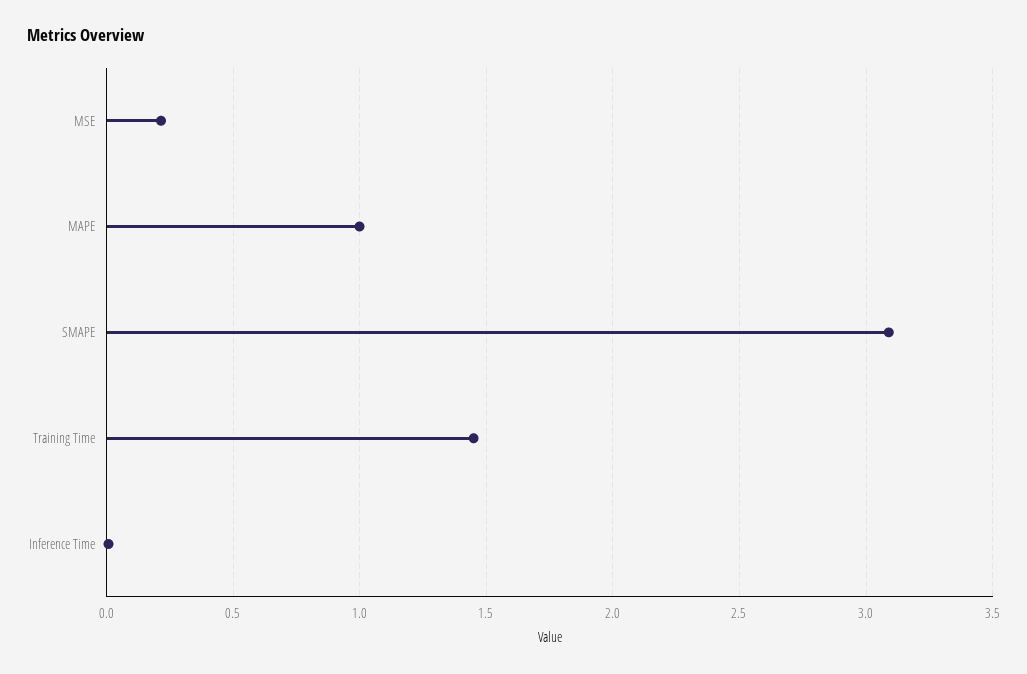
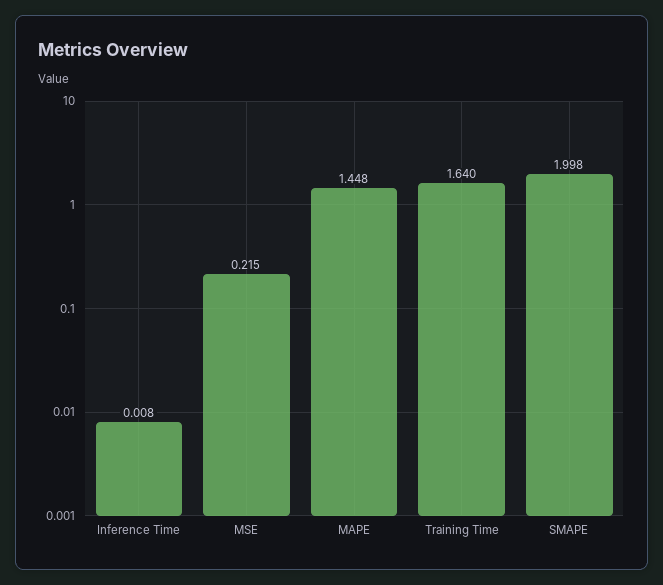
  {
    "MSE": 0.215,
-   "MAPE": 1,
+   "MAPE": 1.448,
-   "SMAPE": 3.1,
+   "SMAPE": 1.998,
-   "Training Time": 1.45,
+   "Training Time": 1.64,
    "Inference Time": 0.008
  }

